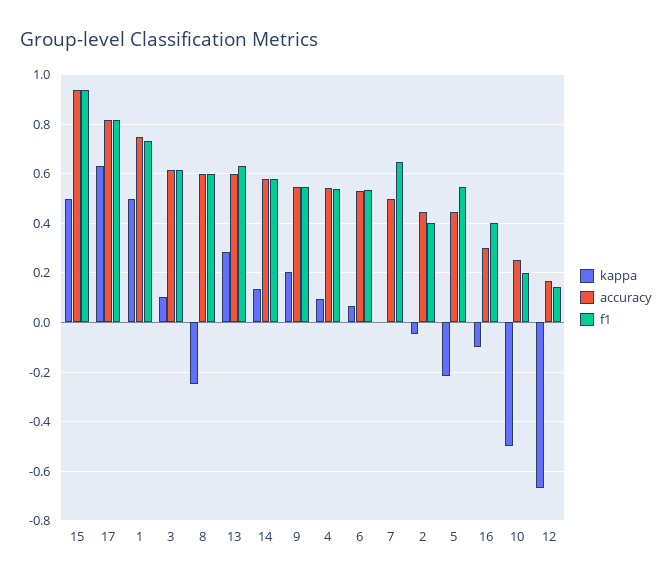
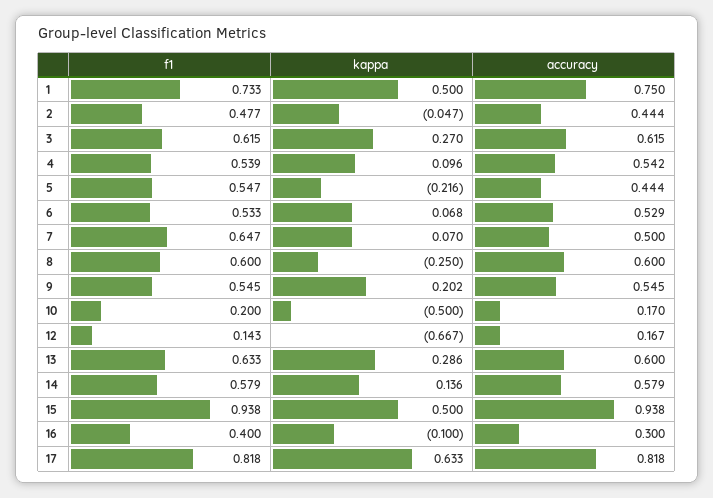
  {
    "kappa": {
      "15": 0.5,
      "17": 0.633,
      "1": 0.5,
-     "3": 0.1,
+     "3": 0.27,
      "8": -0.25,
      "13": 0.286,
      "14": 0.136,
      "9": 0.202,
      "4": 0.096,
      "6": 0.068,
-     "7": 0,
+     "7": 0.07,
      "2": -0.047,
      "5": -0.216,
      "16": -0.1,
      "10": -0.5,
      "12": -0.667
    },
    "accuracy": {
      "15": 0.938,
      "17": 0.818,
      "1": 0.75,
      "3": 0.615,
      "8": 0.6,
      "13": 0.6,
      "14": 0.579,
      "9": 0.545,
      "4": 0.542,
      "6": 0.529,
      "7": 0.5,
      "2": 0.444,
      "5": 0.444,
      "16": 0.3,
-     "10": 0.25,
+     "10": 0.17,
      "12": 0.167
    },
    "f1": {
      "15": 0.938,
      "17": 0.818,
      "1": 0.733,
      "3": 0.615,
      "8": 0.6,
      "13": 0.633,
      "14": 0.579,
      "9": 0.545,
      "4": 0.539,
      "6": 0.533,
      "7": 0.647,
-     "2": 0.4,
+     "2": 0.477,
      "5": 0.547,
      "16": 0.4,
      "10": 0.2,
      "12": 0.143
    }
  }

